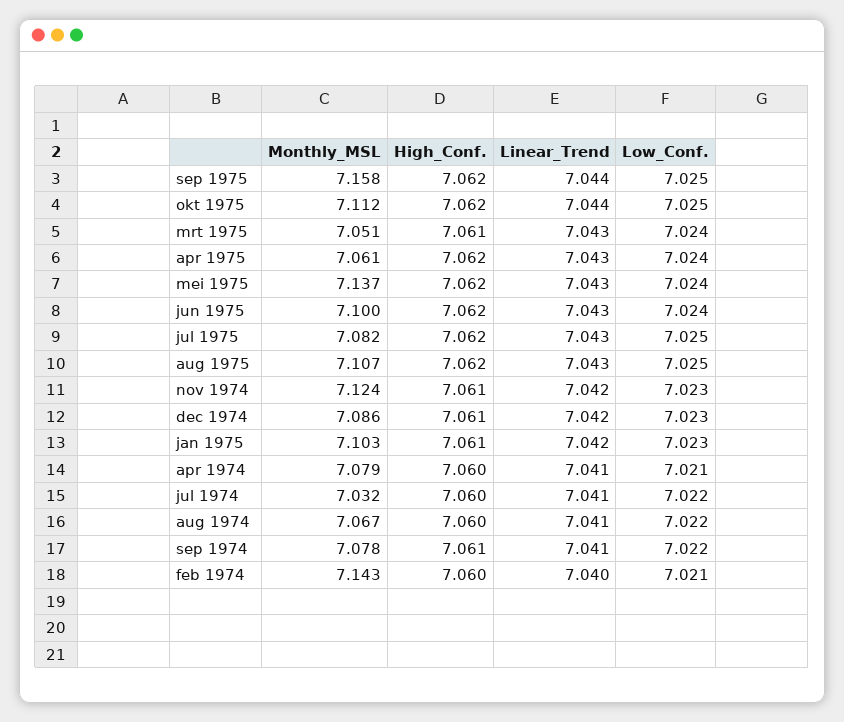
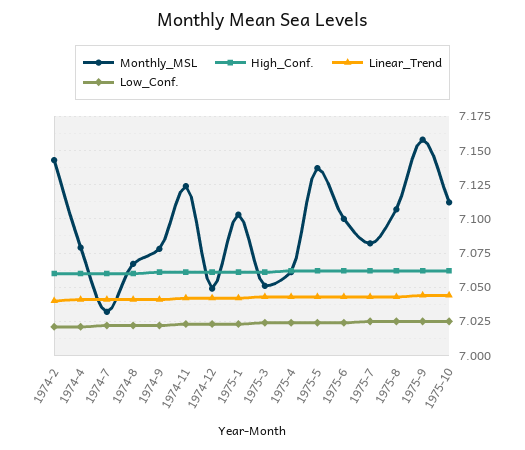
  {
    "Monthly_MSL": {
      "sep 1975": 7.158,
      "okt 1975": 7.112,
      "mrt 1975": 7.051,
      "apr 1975": 7.061,
      "mei 1975": 7.137,
      "jun 1975": 7.1,
      "jul 1975": 7.082,
      "aug 1975": 7.107,
      "nov 1974": 7.124,
-     "dec 1974": 7.086,
+     "dec 1974": 7.05,
      "jan 1975": 7.103,
      "apr 1974": 7.079,
      "jul 1974": 7.032,
      "aug 1974": 7.067,
      "sep 1974": 7.078,
      "feb 1974": 7.143
    },
    "High_Conf.": {
      "sep 1975": 7.062,
      "okt 1975": 7.062,
      "mrt 1975": 7.061,
      "apr 1975": 7.062,
      "mei 1975": 7.062,
      "jun 1975": 7.062,
      "jul 1975": 7.062,
      "aug 1975": 7.062,
      "nov 1974": 7.061,
      "dec 1974": 7.061,
      "jan 1975": 7.061,
      "apr 1974": 7.06,
      "jul 1974": 7.06,
      "aug 1974": 7.06,
      "sep 1974": 7.061,
      "feb 1974": 7.06
    },
    "Linear_Trend": {
      "sep 1975": 7.044,
      "okt 1975": 7.044,
      "mrt 1975": 7.043,
      "apr 1975": 7.043,
      "mei 1975": 7.043,
      "jun 1975": 7.043,
      "jul 1975": 7.043,
      "aug 1975": 7.043,
      "nov 1974": 7.042,
      "dec 1974": 7.042,
      "jan 1975": 7.042,
      "apr 1974": 7.041,
      "jul 1974": 7.041,
      "aug 1974": 7.041,
      "sep 1974": 7.041,
      "feb 1974": 7.04
    },
    "Low_Conf.": {
      "sep 1975": 7.025,
      "okt 1975": 7.025,
      "mrt 1975": 7.024,
      "apr 1975": 7.024,
      "mei 1975": 7.024,
      "jun 1975": 7.024,
      "jul 1975": 7.025,
      "aug 1975": 7.025,
      "nov 1974": 7.023,
      "dec 1974": 7.023,
      "jan 1975": 7.023,
      "apr 1974": 7.021,
      "jul 1974": 7.022,
      "aug 1974": 7.022,
      "sep 1974": 7.022,
      "feb 1974": 7.021
    }
  }

